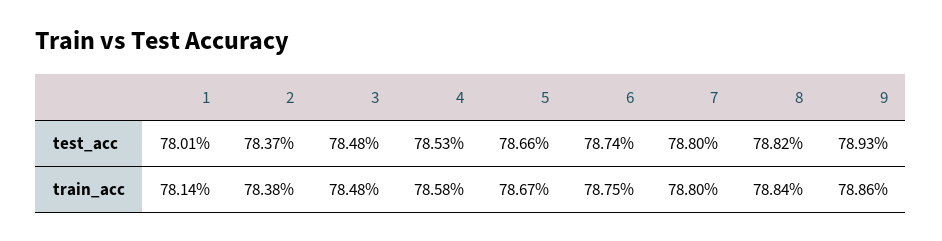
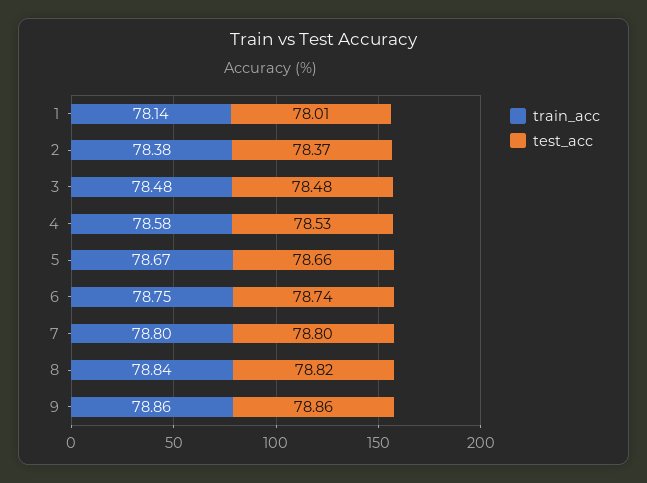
  {
    "test_acc": {
      "1": 78.01,
      "2": 78.37,
      "3": 78.48,
      "4": 78.53,
      "5": 78.66,
      "6": 78.74,
      "7": 78.8,
      "8": 78.82,
-     "9": 78.93
+     "9": 78.86
    },
    "train_acc": {
      "1": 78.14,
      "2": 78.38,
      "3": 78.48,
      "4": 78.58,
      "5": 78.67,
      "6": 78.75,
      "7": 78.8,
      "8": 78.84,
      "9": 78.86
    }
  }

